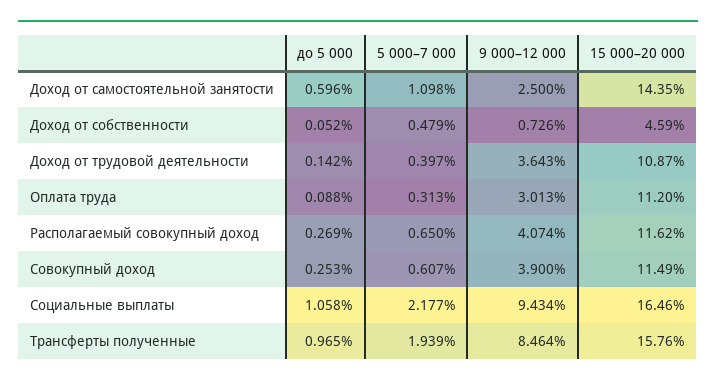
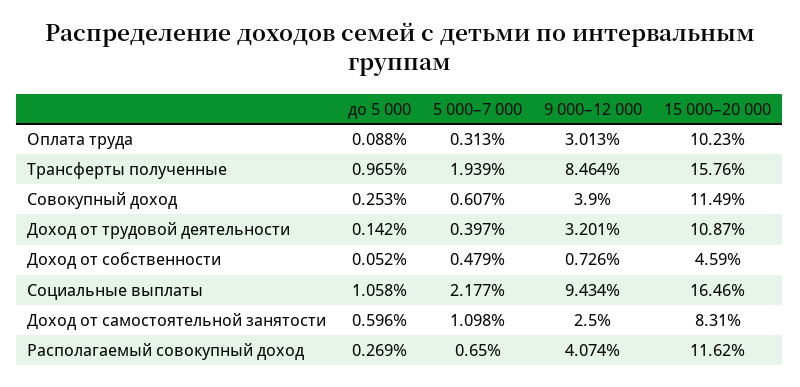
  {
    "до 5 000": {
      "Доход от самостоятельной занятости": 0.596,
      "Доход от собственности": 0.052,
      "Доход от трудовой деятельности": 0.142,
      "Оплата труда": 0.088,
      "Располагаемый совокупный доход": 0.269,
      "Совокупный доход": 0.253,
      "Социальные выплаты": 1.058,
      "Трансферты полученные": 0.965
    },
    "5 000–7 000": {
      "Доход от самостоятельной занятости": 1.098,
      "Доход от собственности": 0.479,
      "Доход от трудовой деятельности": 0.397,
      "Оплата труда": 0.313,
      "Располагаемый совокупный доход": 0.65,
      "Совокупный доход": 0.607,
      "Социальные выплаты": 2.177,
      "Трансферты полученные": 1.939
    },
    "9 000–12 000": {
      "Доход от самостоятельной занятости": 2.5,
      "Доход от собственности": 0.726,
-     "Доход от трудовой деятельности": 3.643,
+     "Доход от трудовой деятельности": 3.201,
      "Оплата труда": 3.013,
      "Располагаемый совокупный доход": 4.074,
      "Совокупный доход": 3.9,
      "Социальные выплаты": 9.434,
      "Трансферты полученные": 8.464
    },
    "15 000–20 000": {
-     "Доход от самостоятельной занятости": 14.35,
+     "Доход от самостоятельной занятости": 8.31,
      "Доход от собственности": 4.59,
      "Доход от трудовой деятельности": 10.87,
-     "Оплата труда": 11.2,
+     "Оплата труда": 10.23,
      "Располагаемый совокупный доход": 11.62,
      "Совокупный доход": 11.49,
      "Социальные выплаты": 16.46,
      "Трансферты полученные": 15.76
    }
  }

